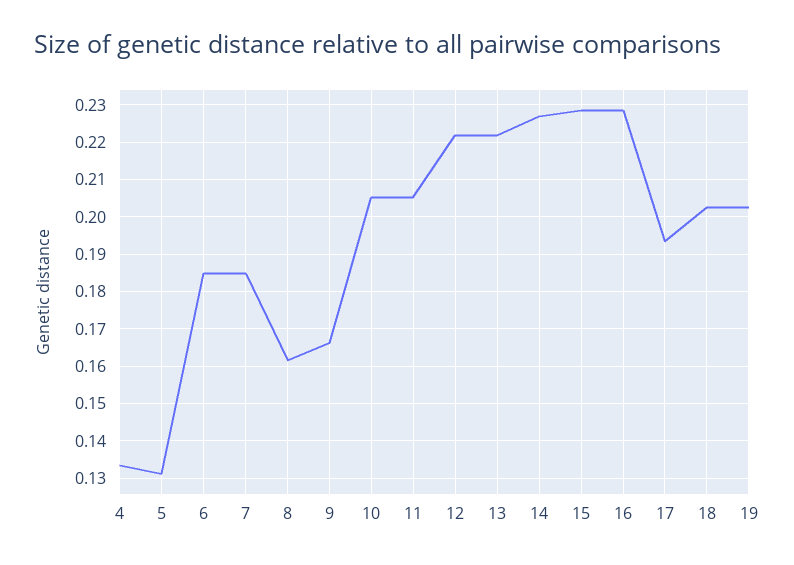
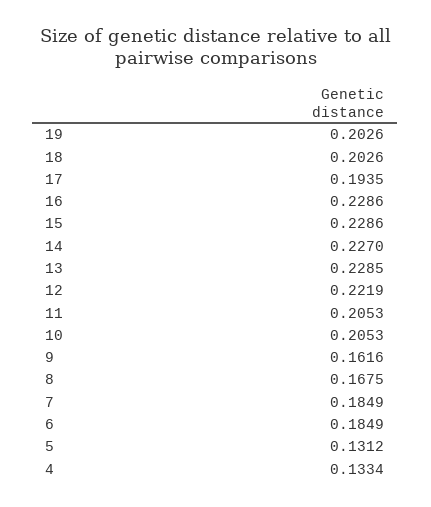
  {
    "4": 0.1334,
    "5": 0.1312,
    "6": 0.1849,
    "7": 0.1849,
-   "8": 0.162,
+   "8": 0.1675,
-   "9": 0.166,
+   "9": 0.1616,
    "10": 0.2053,
    "11": 0.2053,
    "12": 0.2219,
-   "13": 0.222,
+   "13": 0.2285,
    "14": 0.227,
    "15": 0.2286,
    "16": 0.2286,
    "17": 0.1935,
    "18": 0.2026,
    "19": 0.2026
  }

